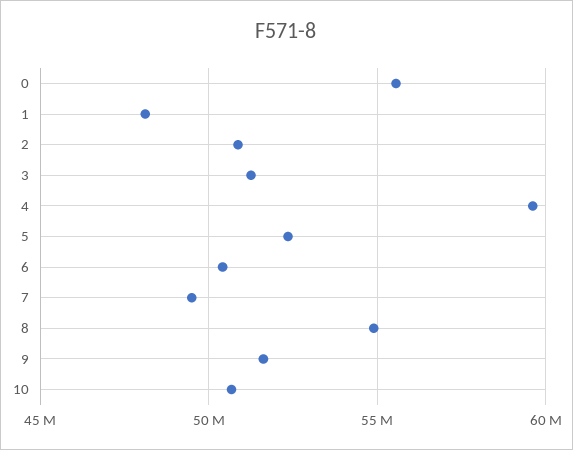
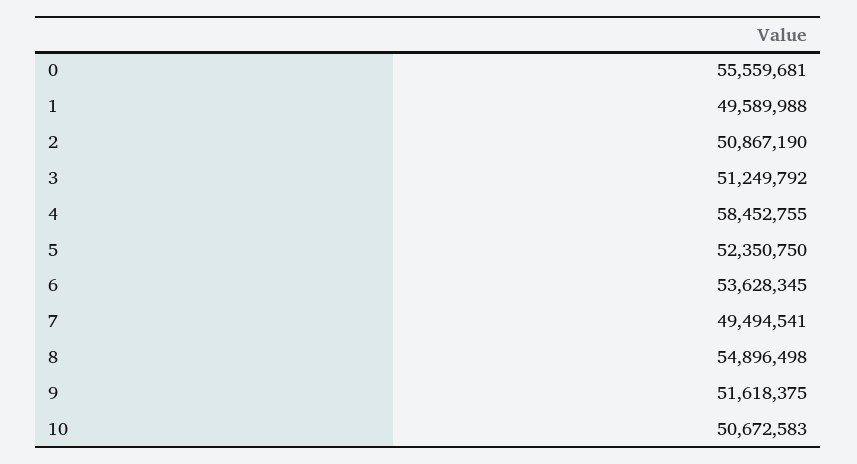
  {
    "0": 55559681,
-   "1": 48000000,
+   "1": 49589988,
    "2": 50867190,
    "3": 51249792,
-   "4": 59500000,
+   "4": 58452755,
    "5": 52350750,
-   "6": 50500000,
+   "6": 53628345,
    "7": 49494541,
    "8": 54896498,
    "9": 51618375,
    "10": 50672583
  }

